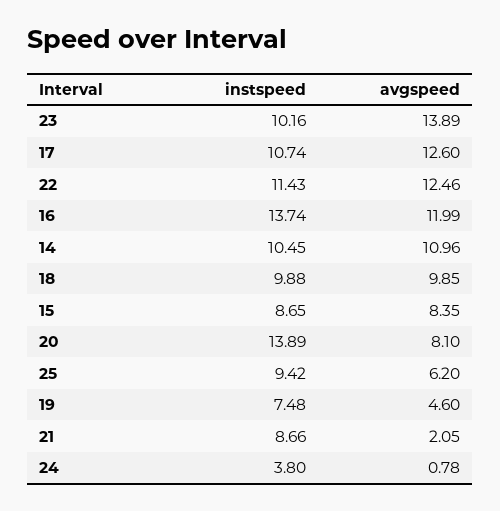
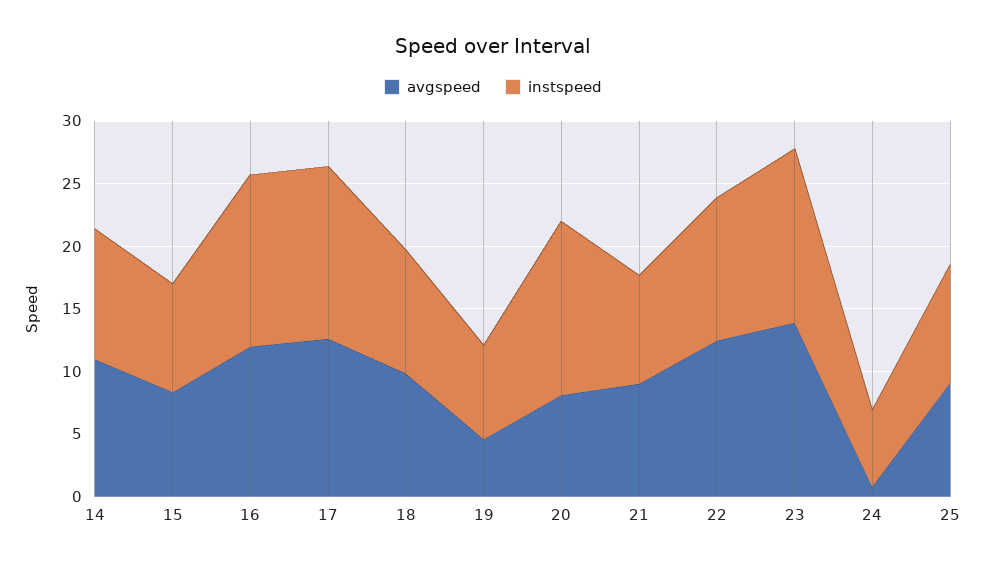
  {
    "instspeed": {
-     "23": 10.16,
+     "23": 14,
-     "17": 10.74,
+     "17": 14,
      "22": 11.43,
      "16": 13.74,
      "14": 10.45,
      "18": 9.88,
      "15": 8.65,
      "20": 13.89,
      "25": 9.42,
      "19": 7.48,
      "21": 8.66,
-     "24": 3.8
+     "24": 6
    },
    "avgspeed": {
      "23": 13.89,
      "17": 12.6,
      "22": 12.46,
      "16": 11.99,
      "14": 10.96,
      "18": 9.85,
      "15": 8.35,
      "20": 8.1,
-     "25": 6.2,
+     "25": 9,
      "19": 4.6,
-     "21": 2.05,
+     "21": 9,
      "24": 0.78
    }
  }

